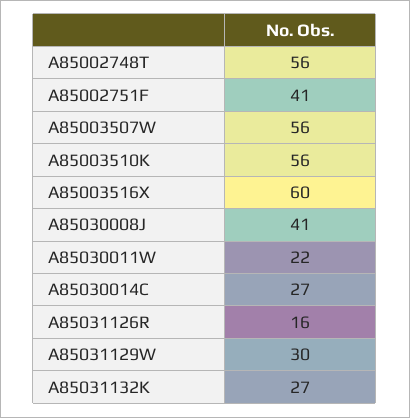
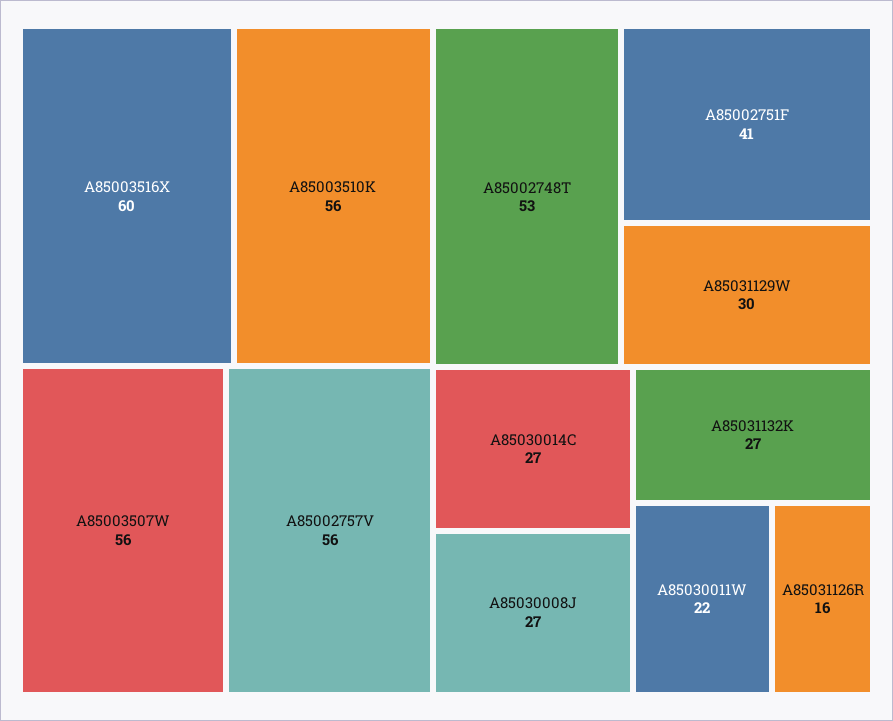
  {
-   "A85002748T": 56,
+   "A85002748T": 53,
    "A85002751F": 41,
    "A85003507W": 56,
    "A85003510K": 56,
    "A85003516X": 60,
-   "A85030008J": 41,
+   "A85030008J": 27,
    "A85030011W": 22,
    "A85030014C": 27,
    "A85031126R": 16,
    "A85031129W": 30,
-   "A85031132K": 27
+   "A85031132K": 27,
+   "A85002757V": 56
  }

